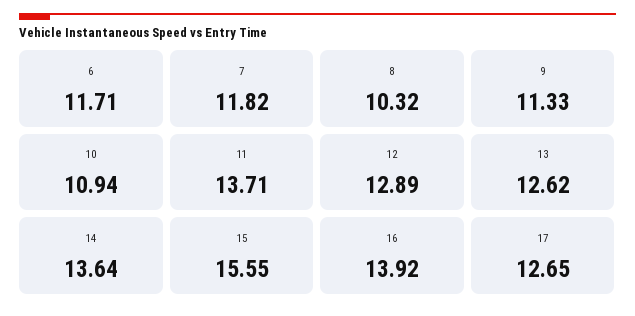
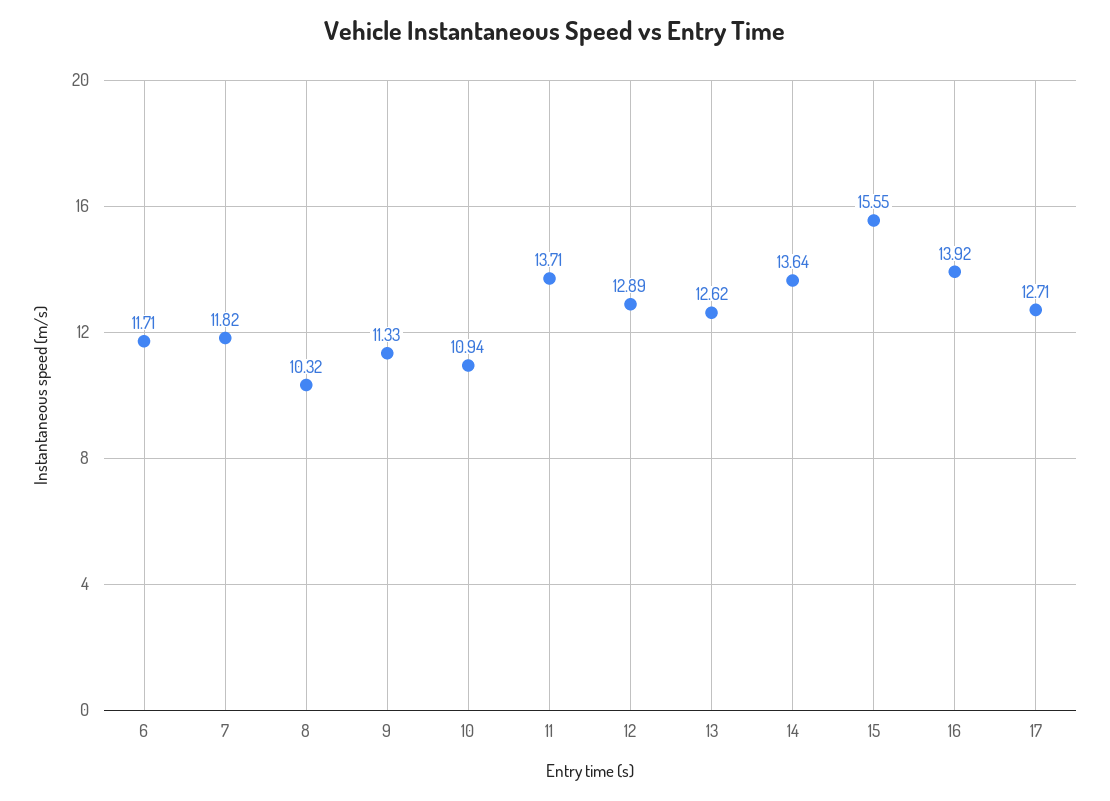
  {
    "6": 11.71,
    "7": 11.82,
    "8": 10.32,
    "9": 11.33,
    "10": 10.94,
    "11": 13.71,
    "12": 12.89,
    "13": 12.62,
    "14": 13.64,
    "15": 15.55,
    "16": 13.92,
-   "17": 12.65
+   "17": 12.71
  }

